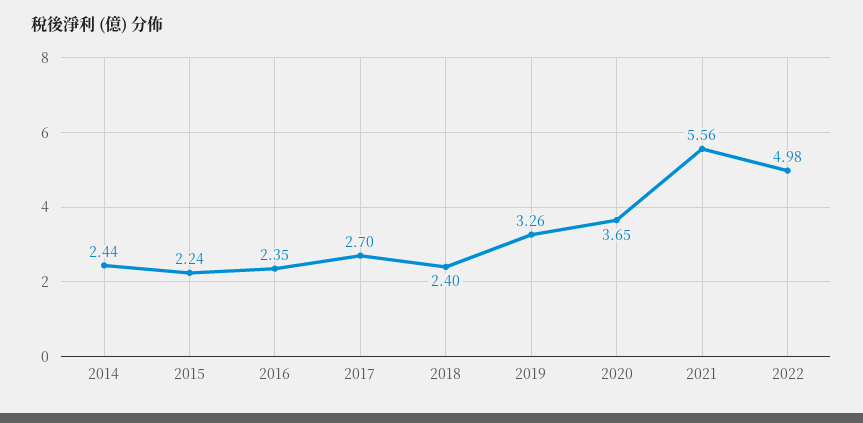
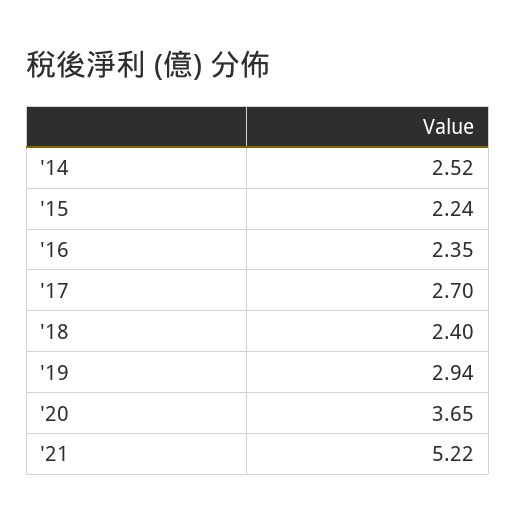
  {
-   "2014": 2.44,
+   "2014": 2.52,
    "2015": 2.24,
    "2016": 2.35,
    "2017": 2.7,
    "2018": 2.4,
-   "2019": 3.26,
+   "2019": 2.94,
    "2020": 3.65,
-   "2021": 5.56,
+   "2021": 5.22
-   "2022": 4.98
  }

